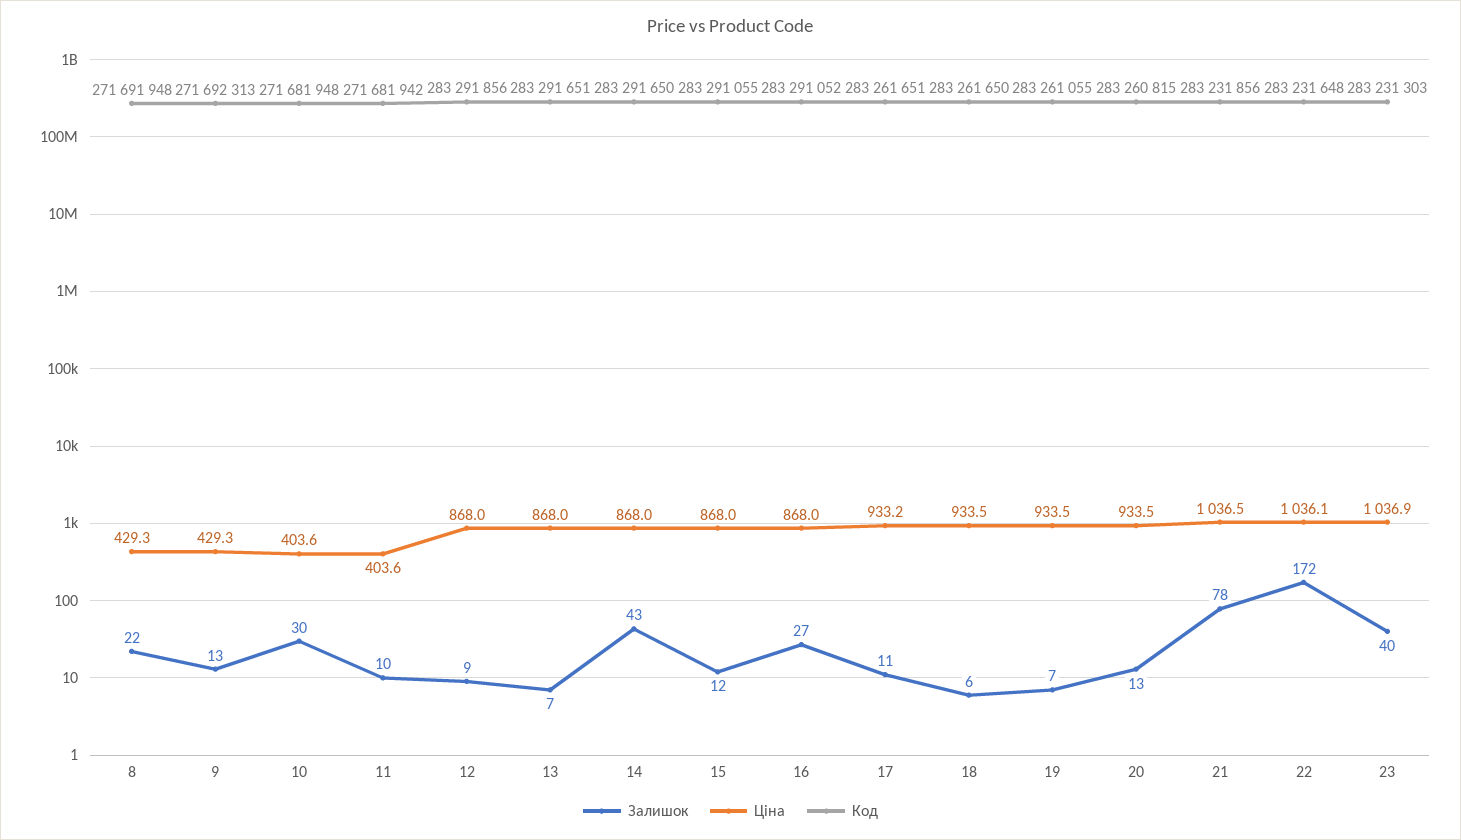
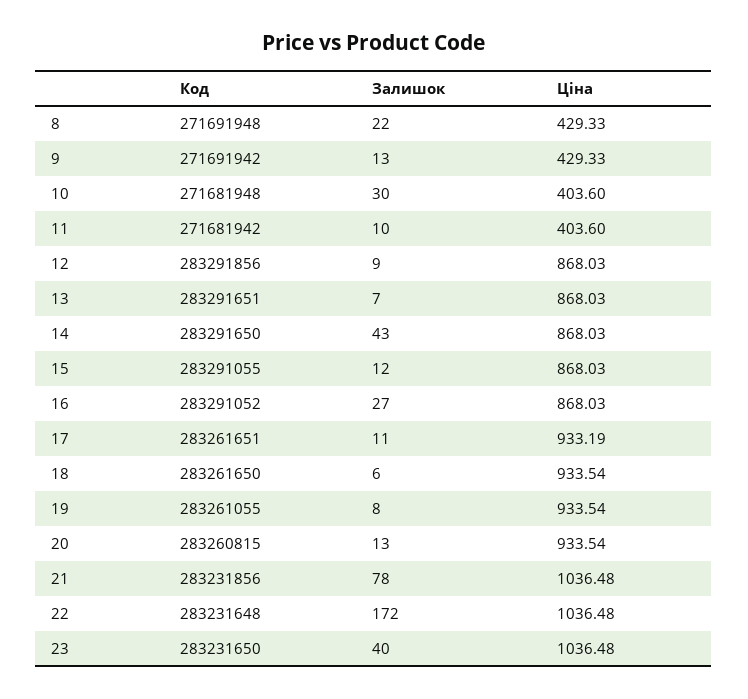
  {
    "Залишок": {
      "8": 22,
      "9": 13,
      "10": 30,
      "11": 10,
      "12": 9,
      "13": 7,
      "14": 43,
      "15": 12,
      "16": 27,
      "17": 11,
      "18": 6,
-     "19": 7,
+     "19": 8,
      "20": 13,
      "21": 78,
      "22": 172,
      "23": 40
    },
    "Ціна": {
      "8": 429.33,
      "9": 429.33,
      "10": 403.6,
      "11": 403.6,
      "12": 868.03,
      "13": 868.03,
      "14": 868.03,
      "15": 868.03,
      "16": 868.03,
      "17": 933.19,
      "18": 933.54,
      "19": 933.54,
      "20": 933.54,
      "21": 1036.48,
-     "22": 1036.1,
+     "22": 1036.48,
-     "23": 1036.9
+     "23": 1036.48
    },
    "Код": {
      "8": 271691948,
-     "9": 271692313,
+     "9": 271691942,
      "10": 271681948,
      "11": 271681942,
      "12": 283291856,
      "13": 283291651,
      "14": 283291650,
      "15": 283291055,
      "16": 283291052,
      "17": 283261651,
      "18": 283261650,
      "19": 283261055,
      "20": 283260815,
      "21": 283231856,
      "22": 283231648,
-     "23": 283231303
+     "23": 283231650
    }
  }

